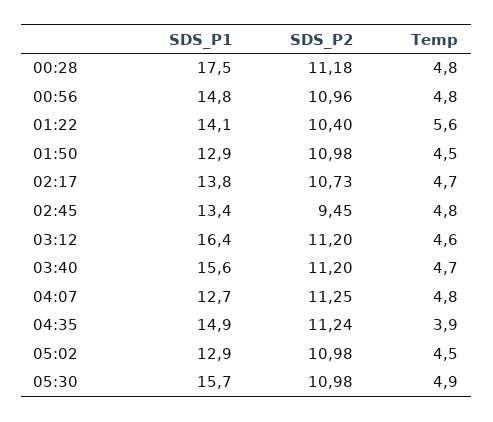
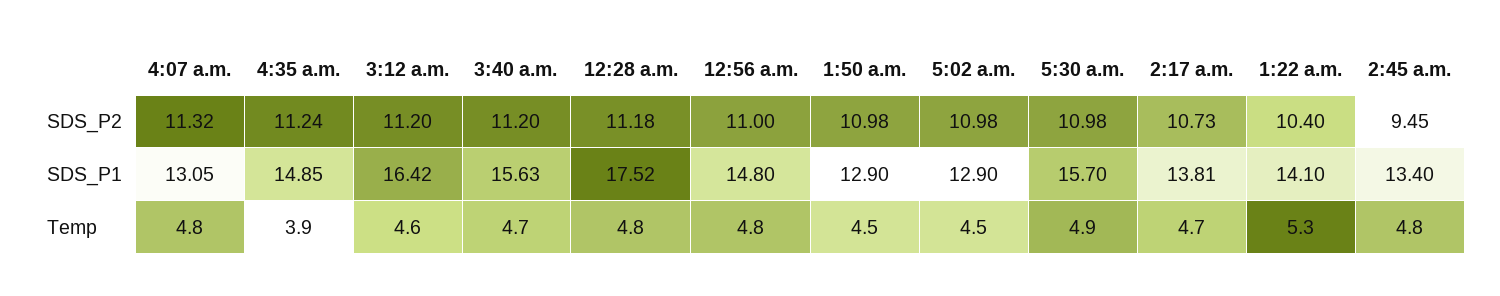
  {
    "SDS_P1": {
      "00:28": 17.52,
      "00:56": 14.8,
      "01:22": 14.1,
      "01:50": 12.9,
      "02:17": 13.81,
      "02:45": 13.4,
      "03:12": 16.42,
      "03:40": 15.63,
-     "04:07": 12.7,
+     "04:07": 13.05,
      "04:35": 14.85,
      "05:02": 12.9,
      "05:30": 15.7
    },
    "SDS_P2": {
      "00:28": 11.18,
-     "00:56": 10.96,
+     "00:56": 11,
      "01:22": 10.4,
      "01:50": 10.98,
      "02:17": 10.73,
      "02:45": 9.45,
      "03:12": 11.2,
      "03:40": 11.2,
-     "04:07": 11.25,
+     "04:07": 11.32,
      "04:35": 11.24,
      "05:02": 10.98,
      "05:30": 10.98
    },
    "Temp": {
      "00:28": 4.8,
      "00:56": 4.8,
-     "01:22": 5.6,
+     "01:22": 5.3,
      "01:50": 4.5,
      "02:17": 4.7,
      "02:45": 4.8,
      "03:12": 4.6,
      "03:40": 4.7,
      "04:07": 4.8,
      "04:35": 3.9,
      "05:02": 4.5,
      "05:30": 4.9
    }
  }

